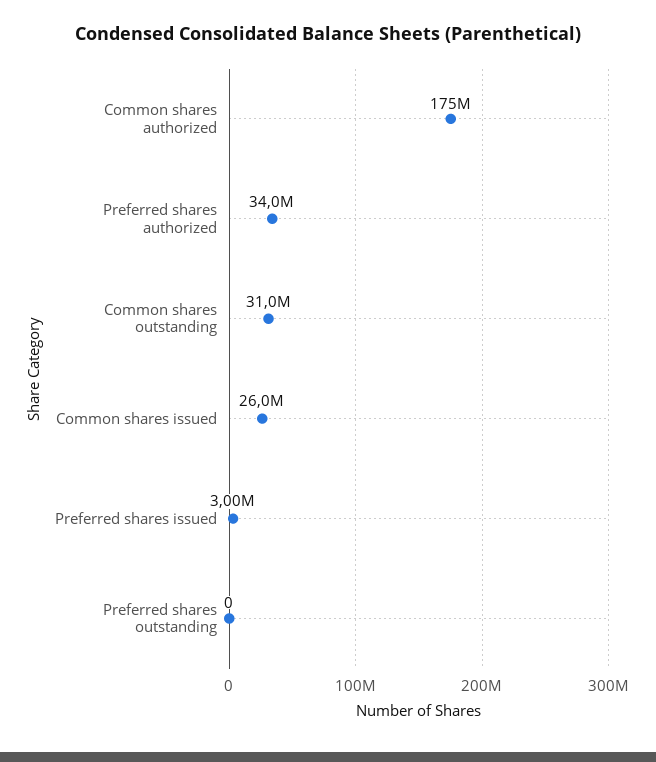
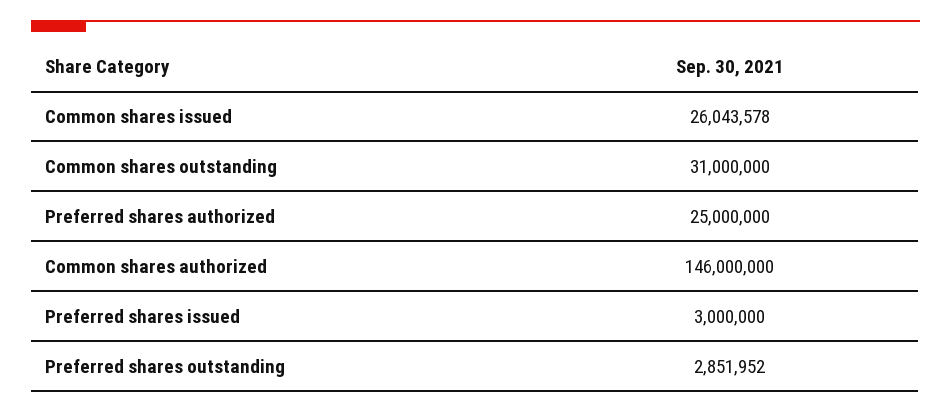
  {
-   "Common shares authorized": 175000000,
+   "Common shares authorized": 146000000,
-   "Preferred shares authorized": 34000000,
+   "Preferred shares authorized": 25000000,
    "Common shares outstanding": 31000000,
    "Common shares issued": 26043578,
    "Preferred shares issued": 3000000,
-   "Preferred shares outstanding": 0
+   "Preferred shares outstanding": 2851952
  }

